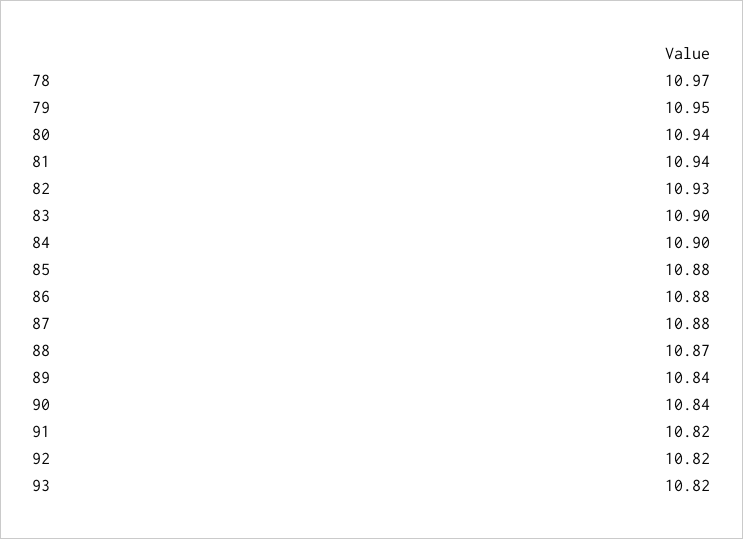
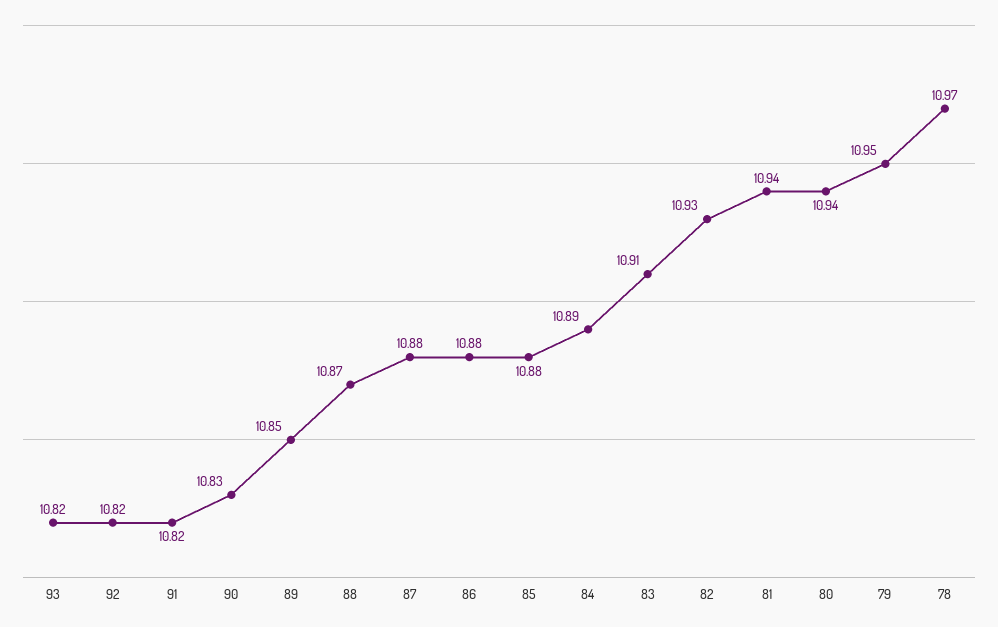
  {
    "78": 10.97,
    "79": 10.95,
    "80": 10.94,
    "81": 10.94,
    "82": 10.93,
-   "83": 10.9,
+   "83": 10.91,
-   "84": 10.9,
+   "84": 10.89,
    "85": 10.88,
    "86": 10.88,
    "87": 10.88,
    "88": 10.87,
-   "89": 10.84,
+   "89": 10.85,
-   "90": 10.84,
+   "90": 10.83,
    "91": 10.82,
    "92": 10.82,
    "93": 10.82
  }

